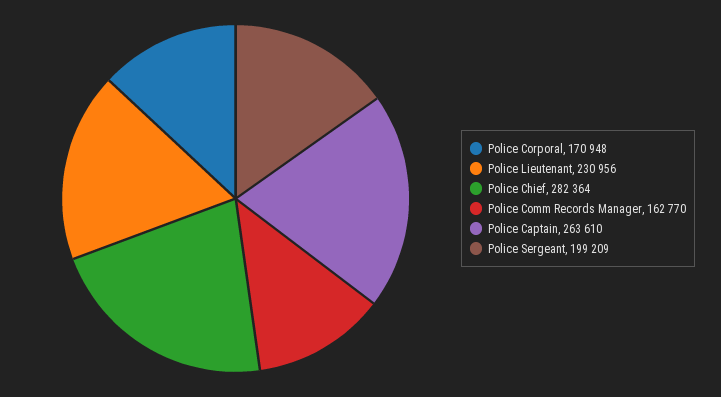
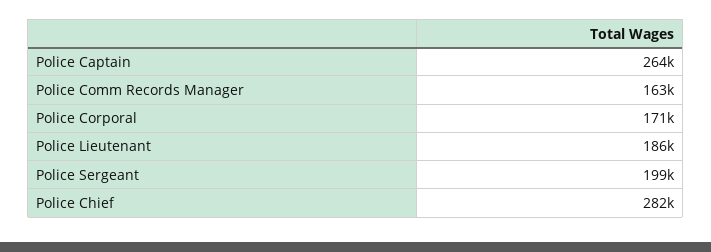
  {
    "Police Corporal": 170948,
-   "Police Lieutenant": 230956,
+   "Police Lieutenant": 186000,
    "Police Chief": 282364,
    "Police Comm Records Manager": 162770,
    "Police Captain": 263610,
    "Police Sergeant": 199209
  }

